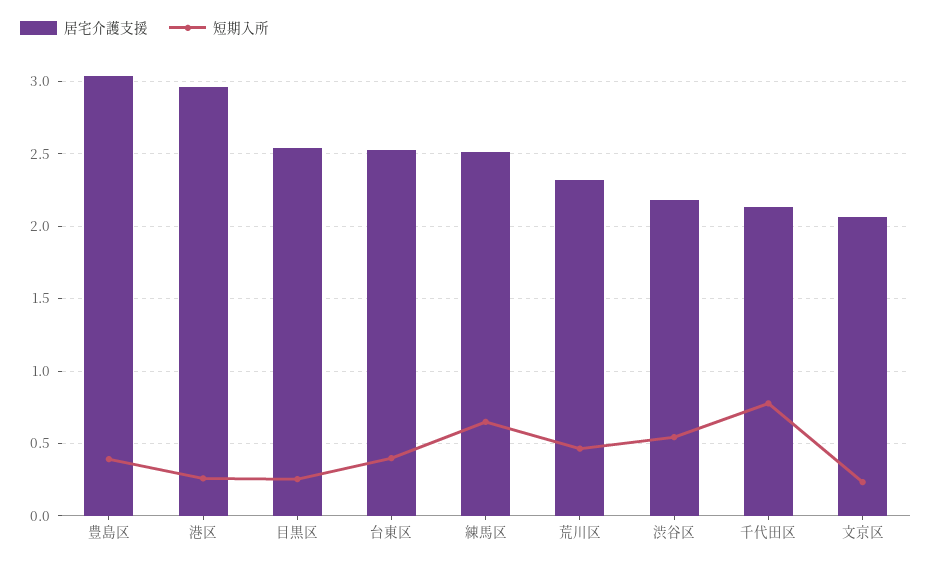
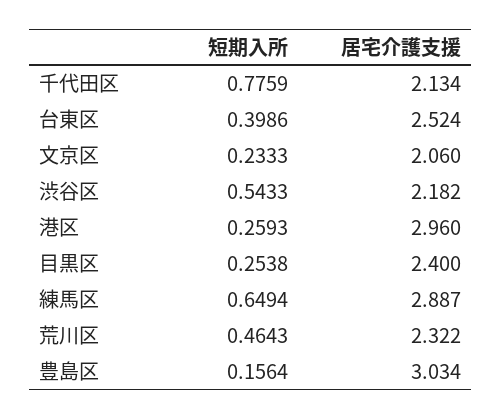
  {
    "居宅介護支援": {
      "豊島区": 3.034,
      "港区": 2.96,
-     "目黒区": 2.55,
+     "目黒区": 2.4,
      "台東区": 2.524,
-     "練馬区": 2.5,
+     "練馬区": 2.887,
      "荒川区": 2.322,
      "渋谷区": 2.182,
      "千代田区": 2.134,
      "文京区": 2.06
    },
    "短期入所": {
-     "豊島区": 0.4,
+     "豊島区": 0.1564,
      "港区": 0.2593,
      "目黒区": 0.2538,
      "台東区": 0.3986,
      "練馬区": 0.6494,
      "荒川区": 0.4643,
      "渋谷区": 0.5433,
      "千代田区": 0.7759,
      "文京区": 0.2333
    }
  }

